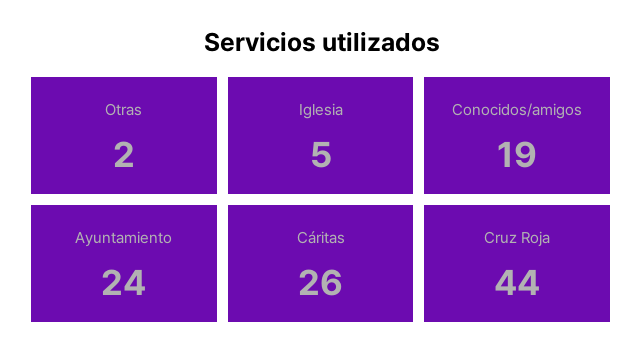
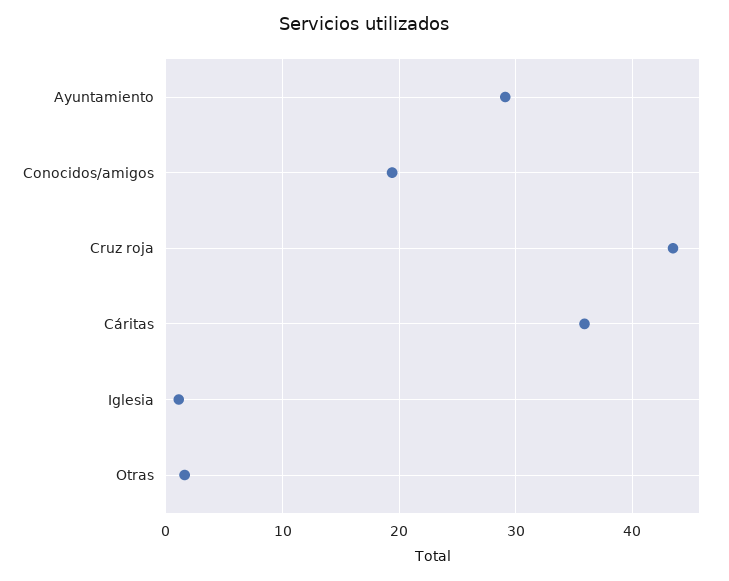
  {
    "Otras": 2,
-   "Iglesia": 5,
+   "Iglesia": 1,
    "Conocidos/amigos": 19,
-   "Ayuntamiento": 24,
+   "Ayuntamiento": 29,
-   "Cáritas": 26,
+   "Cáritas": 36,
    "Cruz Roja": 44
  }

